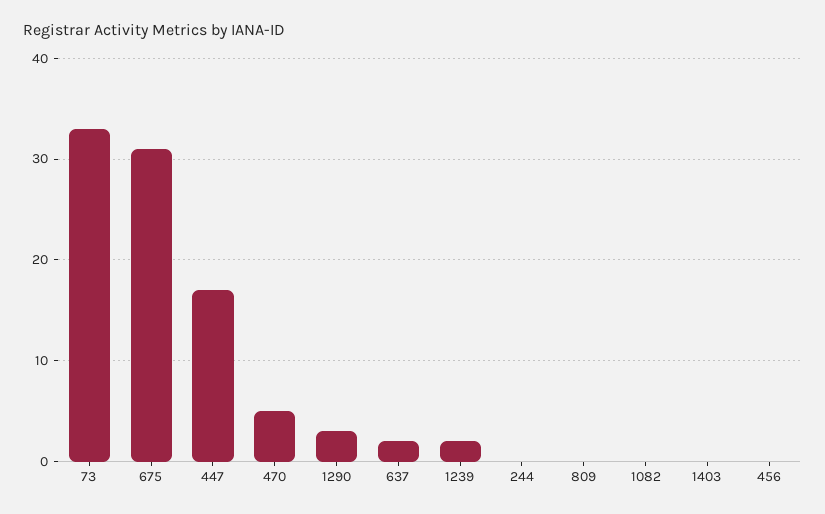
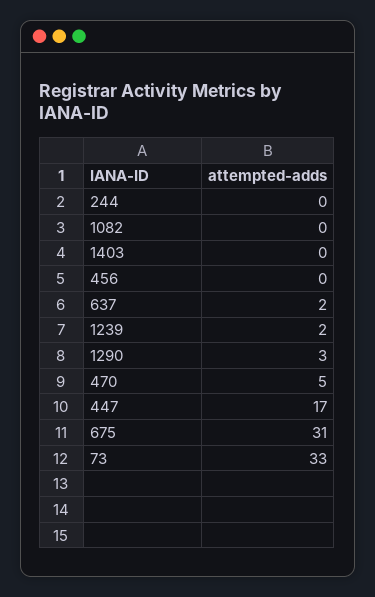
  {
    "73": 33,
    "675": 31,
    "447": 17,
    "470": 5,
    "1290": 3,
    "637": 2,
    "1239": 2,
    "244": 0,
-   "809": 0,
    "1082": 0,
    "1403": 0,
    "456": 0
  }

